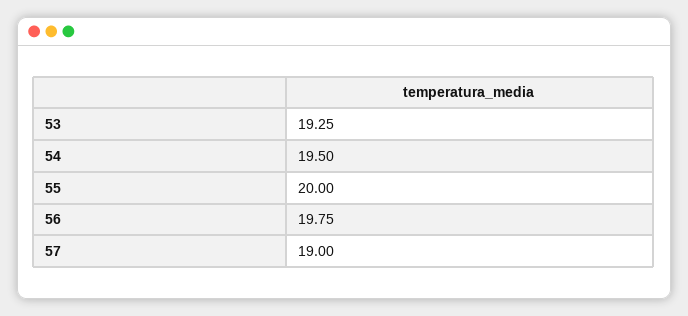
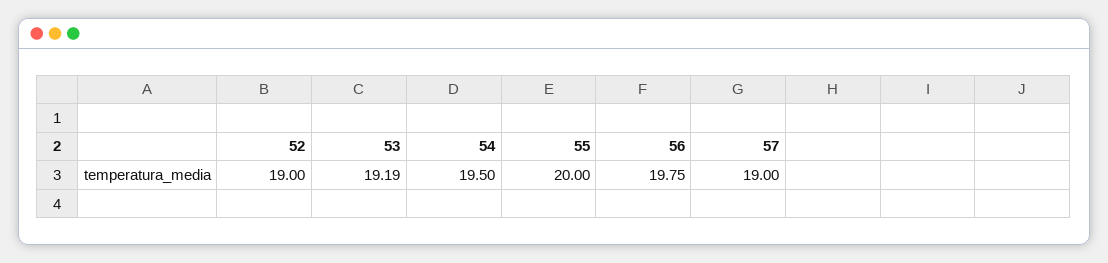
  {
-   "53": 19.25,
+   "53": 19.19,
    "54": 19.5,
    "55": 20,
    "56": 19.75,
-   "57": 19
+   "57": 19,
+   "52": 19
  }

